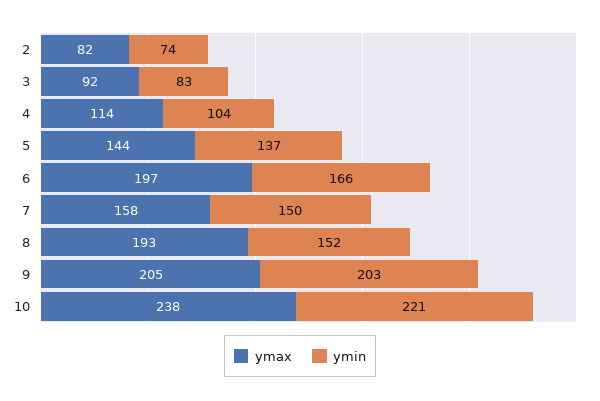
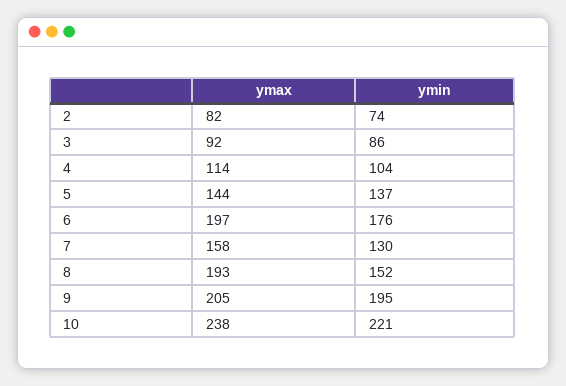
  {
    "ymax": {
      "2": 82,
      "3": 92,
      "4": 114,
      "5": 144,
      "6": 197,
      "7": 158,
      "8": 193,
      "9": 205,
      "10": 238
    },
    "ymin": {
      "2": 74,
-     "3": 83,
+     "3": 86,
      "4": 104,
      "5": 137,
-     "6": 166,
+     "6": 176,
-     "7": 150,
+     "7": 130,
      "8": 152,
-     "9": 203,
+     "9": 195,
      "10": 221
    }
  }

